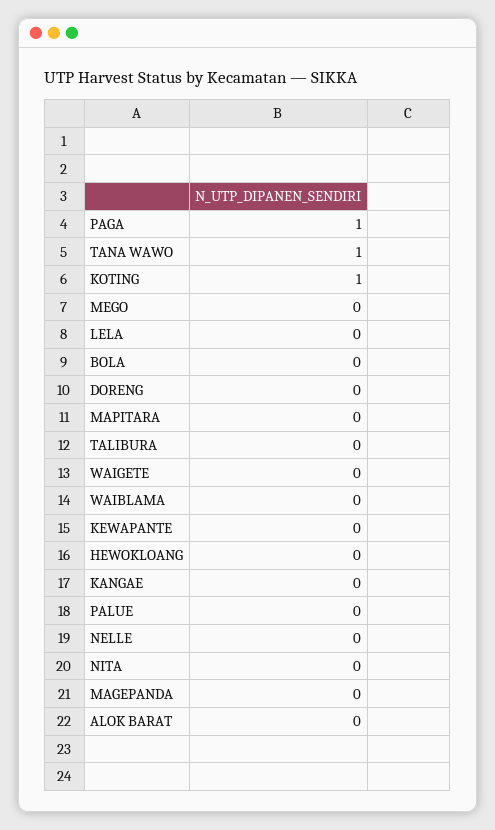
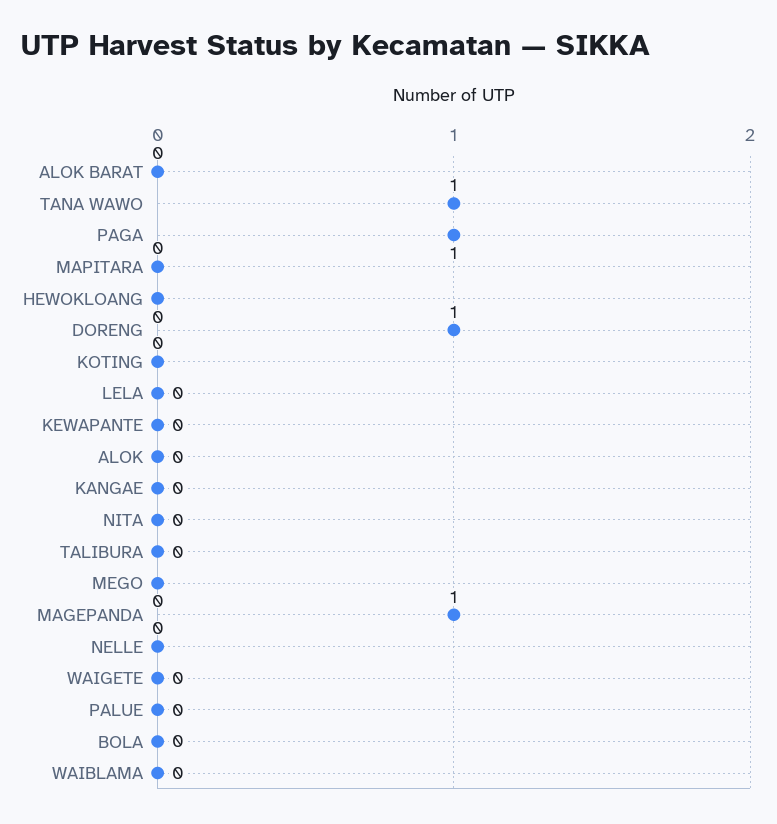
  {
    "PAGA": 1,
    "TANA WAWO": 1,
-   "KOTING": 1,
+   "KOTING": 0,
    "MEGO": 0,
    "LELA": 0,
    "BOLA": 0,
-   "DORENG": 0,
+   "DORENG": 1,
    "MAPITARA": 0,
    "TALIBURA": 0,
    "WAIGETE": 0,
    "WAIBLAMA": 0,
    "KEWAPANTE": 0,
    "HEWOKLOANG": 0,
    "KANGAE": 0,
    "PALUE": 0,
    "NELLE": 0,
    "NITA": 0,
-   "MAGEPANDA": 0,
+   "MAGEPANDA": 1,
-   "ALOK BARAT": 0
+   "ALOK BARAT": 0,
+   "ALOK": 0
  }

